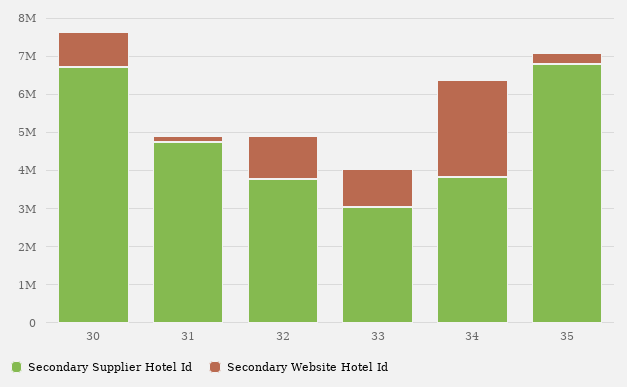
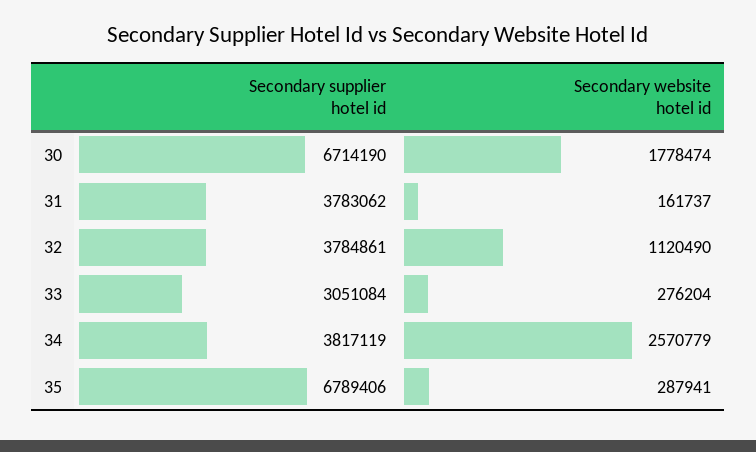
  {
    "Secondary Supplier Hotel Id": {
      "30": 6714190,
-     "31": 4750000,
+     "31": 3783062,
      "32": 3784861,
      "33": 3051084,
      "34": 3817119,
      "35": 6789406
    },
    "Secondary Website Hotel Id": {
-     "30": 1000000,
+     "30": 1778474,
      "31": 161737,
      "32": 1120490,
-     "33": 1000000,
+     "33": 276204,
      "34": 2570779,
      "35": 287941
    }
  }

